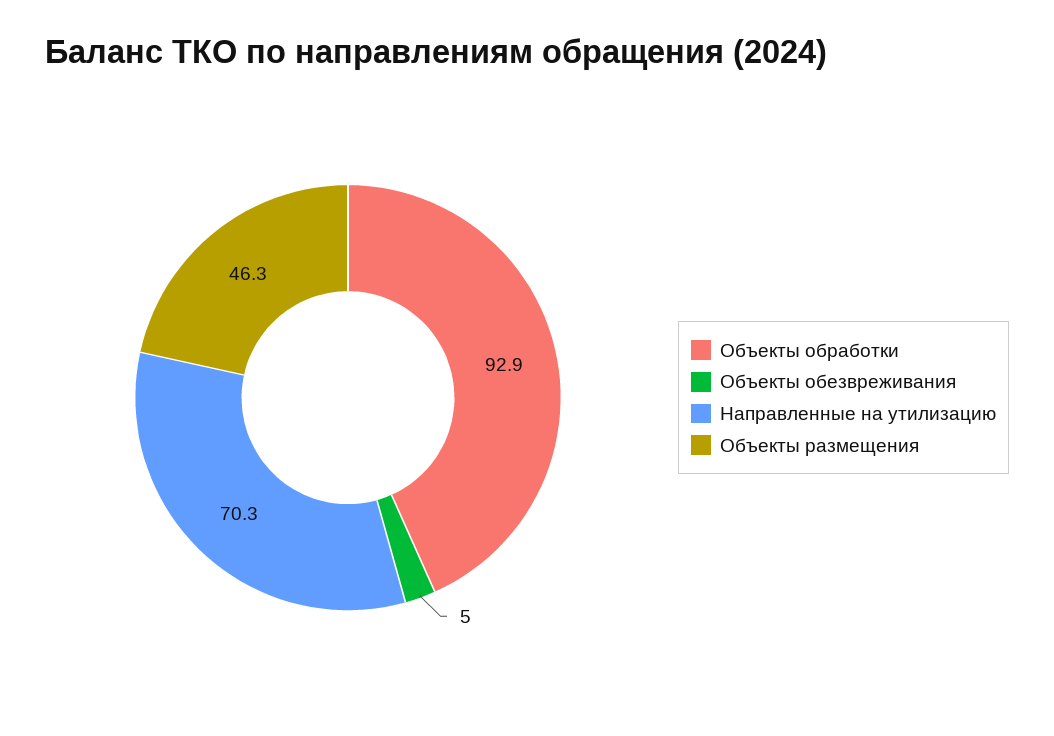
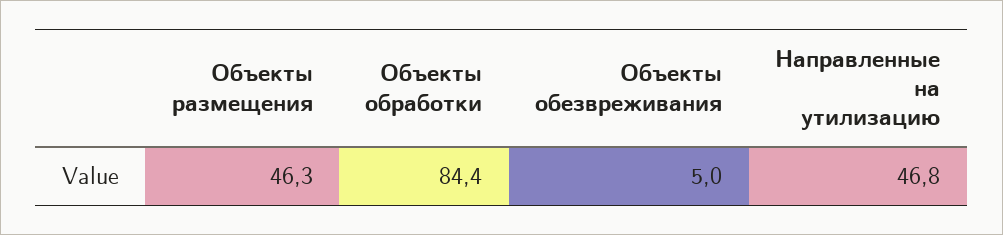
  {
-   "Объекты обработки": 92.9,
+   "Объекты обработки": 84.4,
    "Объекты обезвреживания": 5,
-   "Направленные на утилизацию": 70.3,
+   "Направленные на утилизацию": 46.8,
    "Объекты размещения": 46.3
  }

